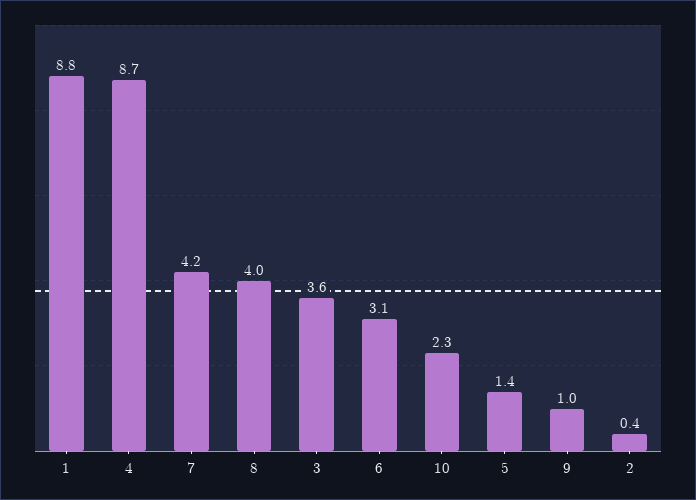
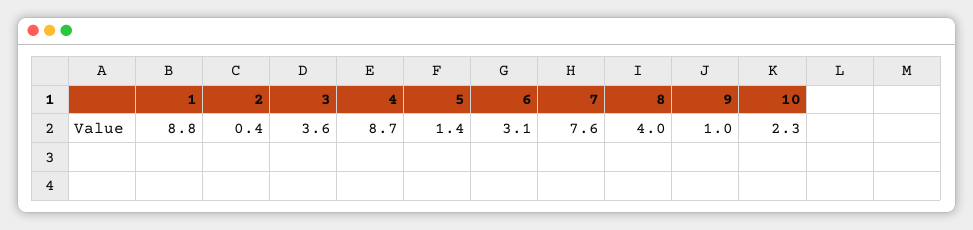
  {
    "1": 8.8,
    "4": 8.7,
-   "7": 4.2,
+   "7": 7.6,
    "8": 4,
    "3": 3.6,
    "6": 3.1,
    "10": 2.3,
    "5": 1.4,
    "9": 1,
    "2": 0.4
  }

